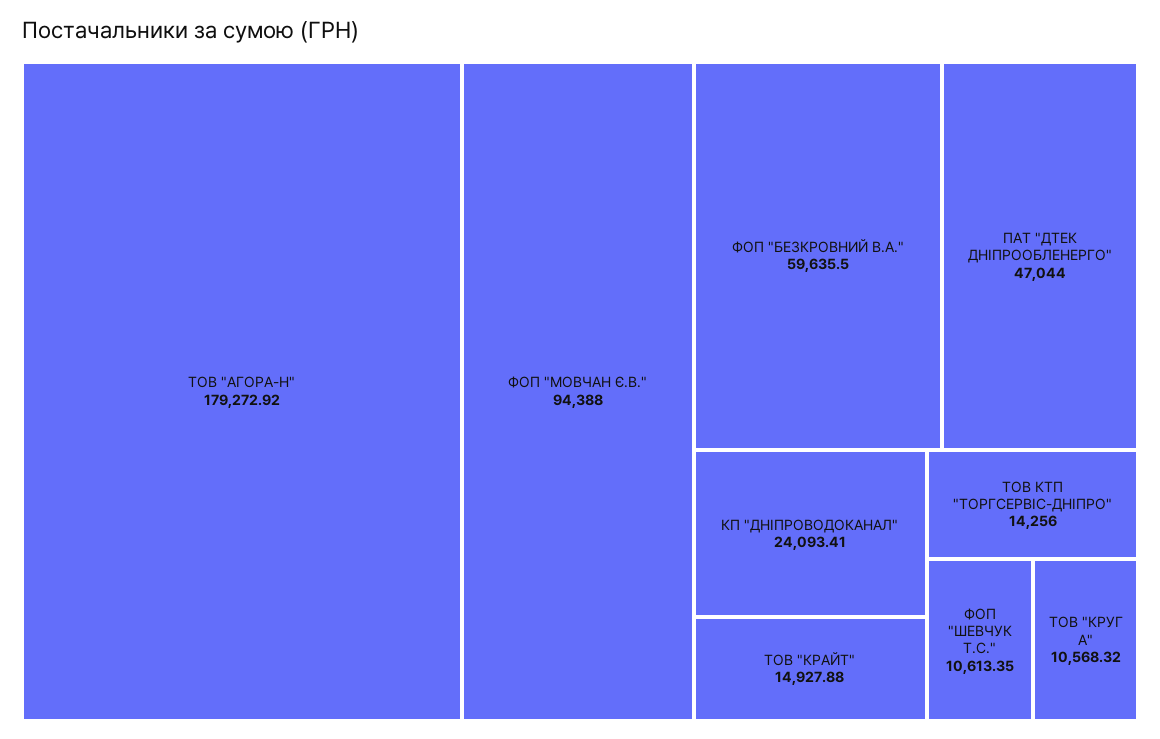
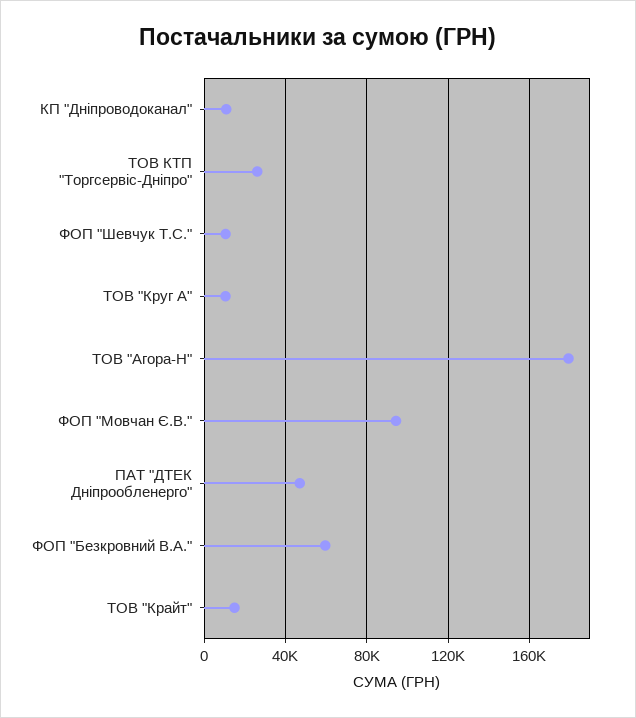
  {
    "ТОВ \"АГОРА-Н\"": 179272.92,
    "ФОП \"МОВЧАН Є.В.\"": 94388,
    "ФОП \"БЕЗКРОВНИЙ В.А.\"": 59635.5,
    "ПАТ \"ДТЕК ДНІПРООБЛЕНЕРГО\"": 47044,
-   "КП \"ДНІПРОВОДОКАНАЛ\"": 24093.41,
+   "КП \"ДНІПРОВОДОКАНАЛ\"": 10000,
    "ТОВ \"КРАЙТ\"": 14927.88,
-   "ТОВ КТП \"ТОРГСЕРВІС-ДНІПРО\"": 14256,
+   "ТОВ КТП \"ТОРГСЕРВІС-ДНІПРО\"": 25000,
    "ФОП \"ШЕВЧУК Т.С.\"": 10613.35,
    "ТОВ \"КРУГ А\"": 10568.32
  }

